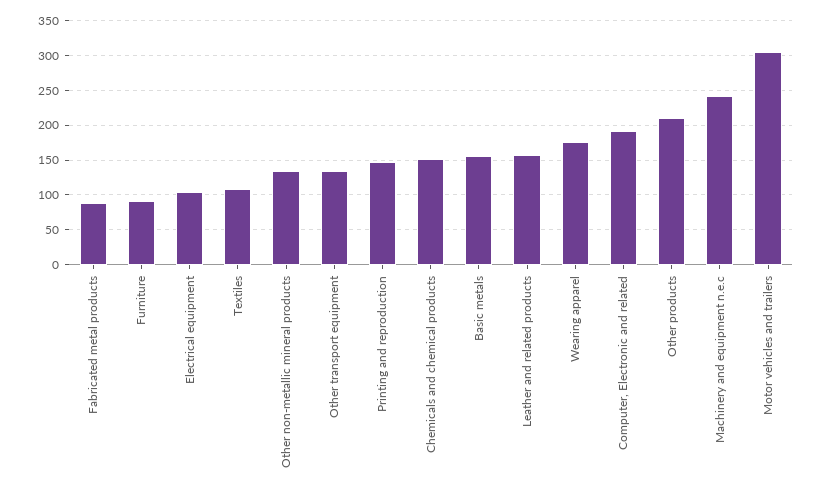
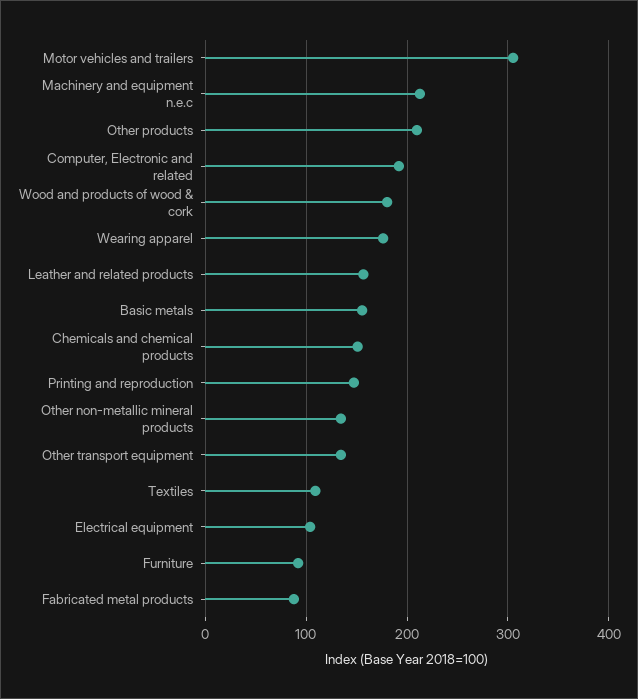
  {
    "Fabricated metal products": 90,
    "Furniture": 90,
    "Electrical equipment": 100,
    "Textiles": 110,
    "Other non-metallic mineral products": 130,
    "Other transport equipment": 130,
    "Printing and reproduction": 150,
    "Chemicals and chemical products": 150,
    "Basic metals": 160,
    "Leather and related products": 160,
    "Wearing apparel": 180,
    "Computer, Electronic and related": 190,
    "Other products": 210,
-   "Machinery and equipment n.e.c": 240,
+   "Machinery and equipment n.e.c": 210,
-   "Motor vehicles and trailers": 310
+   "Motor vehicles and trailers": 310,
+   "Wood and products of wood & cork": 180
  }

